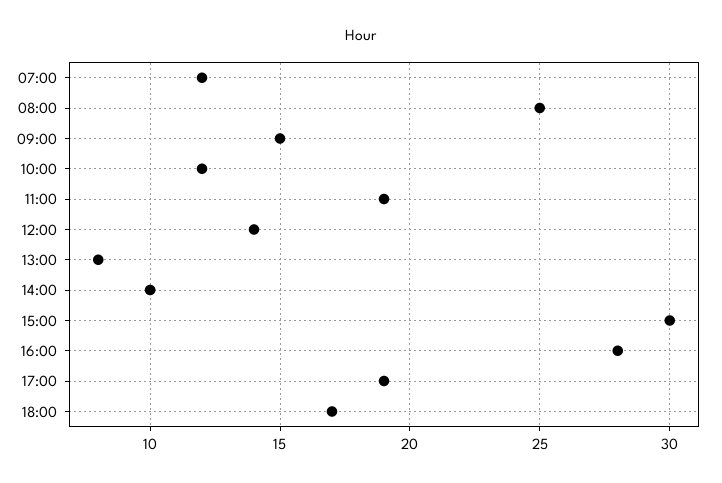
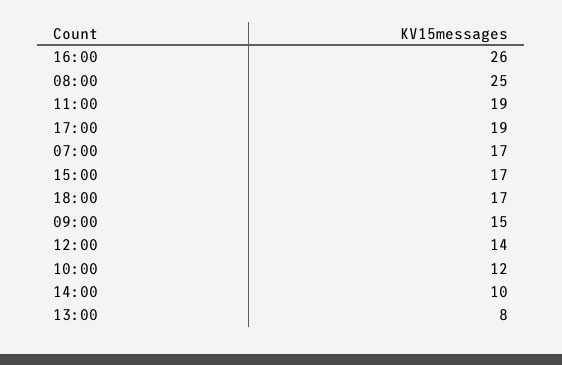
  {
-   "07:00": 12,
+   "07:00": 17,
    "08:00": 25,
    "09:00": 15,
    "10:00": 12,
    "11:00": 19,
    "12:00": 14,
    "13:00": 8,
    "14:00": 10,
-   "15:00": 30,
+   "15:00": 17,
-   "16:00": 28,
+   "16:00": 26,
    "17:00": 19,
    "18:00": 17
  }

